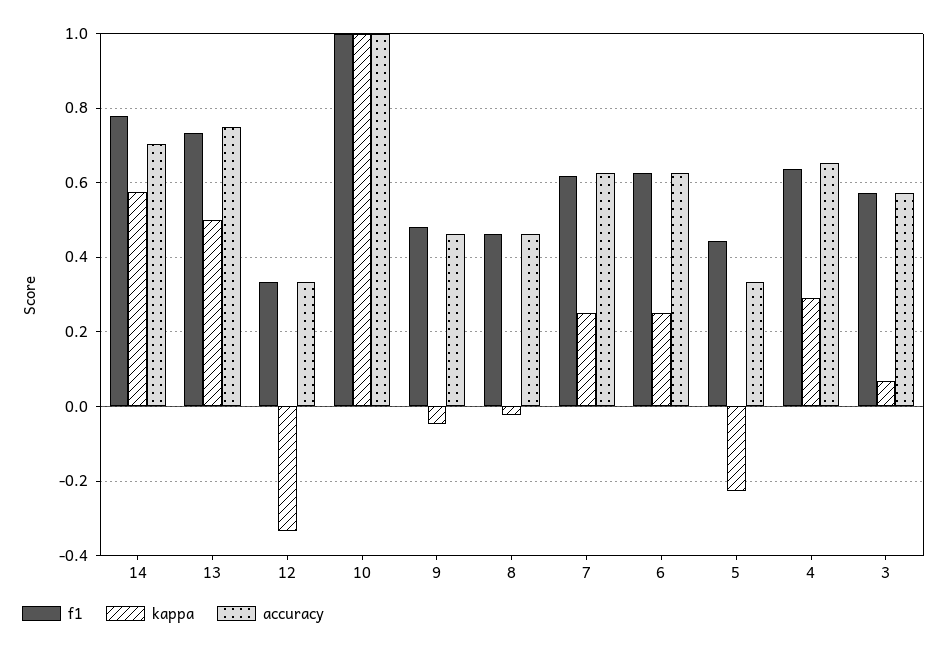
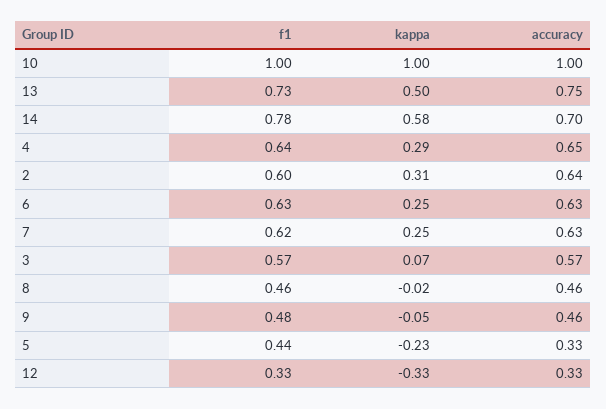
  {
    "f1": {
      "14": 0.78,
      "13": 0.73,
      "12": 0.33,
      "10": 1,
      "9": 0.48,
      "8": 0.46,
      "7": 0.62,
      "6": 0.63,
      "5": 0.44,
      "4": 0.64,
-     "3": 0.57
+     "3": 0.57,
+     "2": 0.6
    },
    "kappa": {
      "14": 0.58,
      "13": 0.5,
      "12": -0.33,
      "10": 1,
      "9": -0.05,
      "8": -0.02,
      "7": 0.25,
      "6": 0.25,
      "5": -0.23,
      "4": 0.29,
-     "3": 0.07
+     "3": 0.07,
+     "2": 0.31
    },
    "accuracy": {
      "14": 0.7,
      "13": 0.75,
      "12": 0.33,
      "10": 1,
      "9": 0.46,
      "8": 0.46,
      "7": 0.63,
      "6": 0.63,
      "5": 0.33,
      "4": 0.65,
-     "3": 0.57
+     "3": 0.57,
+     "2": 0.64
    }
  }

